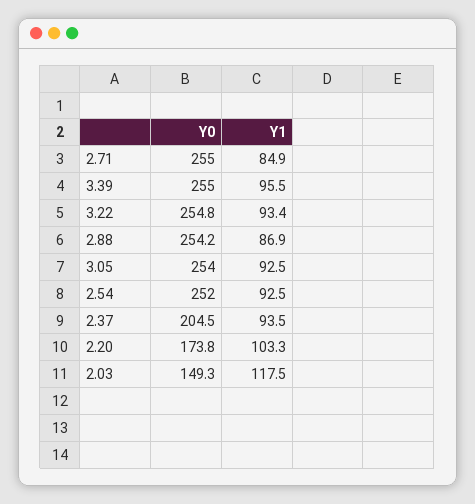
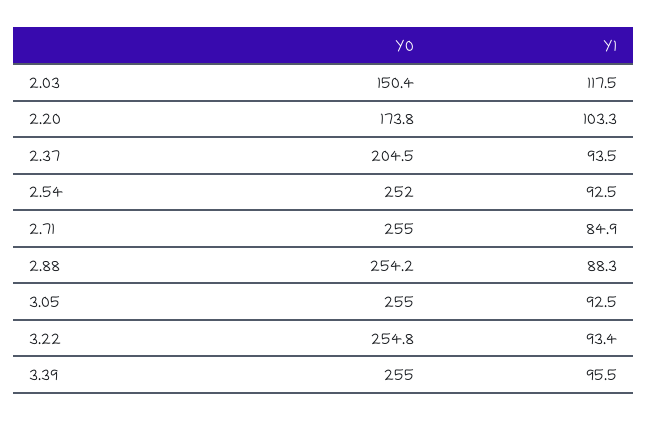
  {
    "Y0": {
      "2.71": 255,
      "3.39": 255,
      "3.22": 254.8,
      "2.88": 254.2,
-     "3.05": 254,
+     "3.05": 255,
      "2.54": 252,
      "2.37": 204.5,
      "2.20": 173.8,
-     "2.03": 149.3
+     "2.03": 150.4
    },
    "Y1": {
      "2.71": 84.9,
      "3.39": 95.5,
      "3.22": 93.4,
-     "2.88": 86.9,
+     "2.88": 88.3,
      "3.05": 92.5,
      "2.54": 92.5,
      "2.37": 93.5,
      "2.20": 103.3,
      "2.03": 117.5
    }
  }

